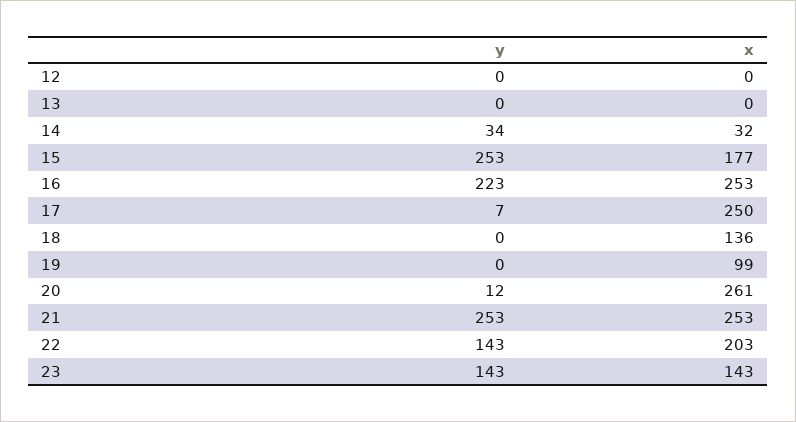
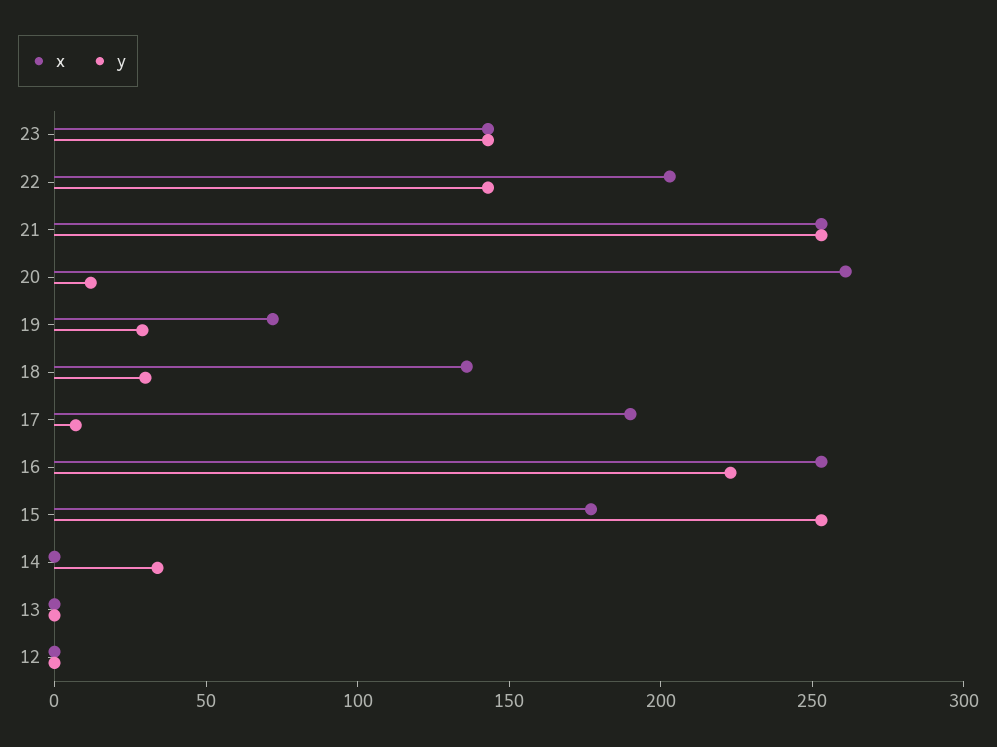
  {
    "y": {
      "12": 0,
      "13": 0,
      "14": 34,
      "15": 253,
      "16": 223,
      "17": 7,
-     "18": 0,
+     "18": 30,
-     "19": 0,
+     "19": 30,
      "20": 12,
      "21": 253,
      "22": 143,
      "23": 143
    },
    "x": {
      "12": 0,
      "13": 0,
-     "14": 32,
+     "14": 0,
      "15": 177,
      "16": 253,
-     "17": 250,
+     "17": 190,
      "18": 136,
-     "19": 99,
+     "19": 70,
      "20": 261,
      "21": 253,
      "22": 203,
      "23": 143
    }
  }

